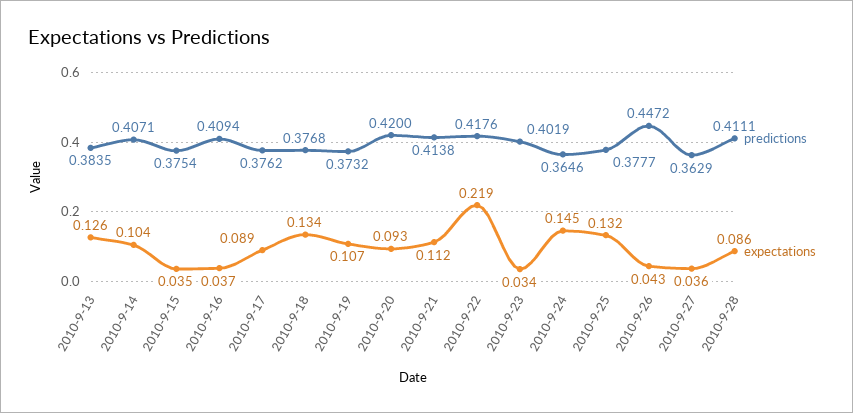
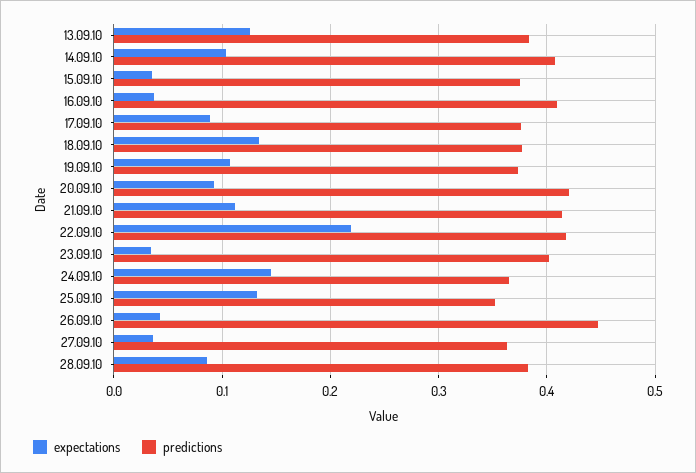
  {
    "predictions": {
      "2010-9-13": 0.3835,
      "2010-9-14": 0.4071,
      "2010-9-15": 0.3754,
      "2010-9-16": 0.4094,
      "2010-9-17": 0.3762,
      "2010-9-18": 0.3768,
      "2010-9-19": 0.3732,
      "2010-9-20": 0.42,
      "2010-9-21": 0.4138,
      "2010-9-22": 0.4176,
      "2010-9-23": 0.4019,
      "2010-9-24": 0.3646,
-     "2010-9-25": 0.3777,
+     "2010-9-25": 0.35,
      "2010-9-26": 0.4472,
      "2010-9-27": 0.3629,
-     "2010-9-28": 0.4111
+     "2010-9-28": 0.38
    },
    "expectations": {
      "2010-9-13": 0.126,
      "2010-9-14": 0.104,
      "2010-9-15": 0.035,
      "2010-9-16": 0.037,
      "2010-9-17": 0.089,
      "2010-9-18": 0.134,
      "2010-9-19": 0.107,
      "2010-9-20": 0.093,
      "2010-9-21": 0.112,
      "2010-9-22": 0.219,
      "2010-9-23": 0.034,
      "2010-9-24": 0.145,
      "2010-9-25": 0.132,
      "2010-9-26": 0.043,
      "2010-9-27": 0.036,
      "2010-9-28": 0.086
    }
  }

